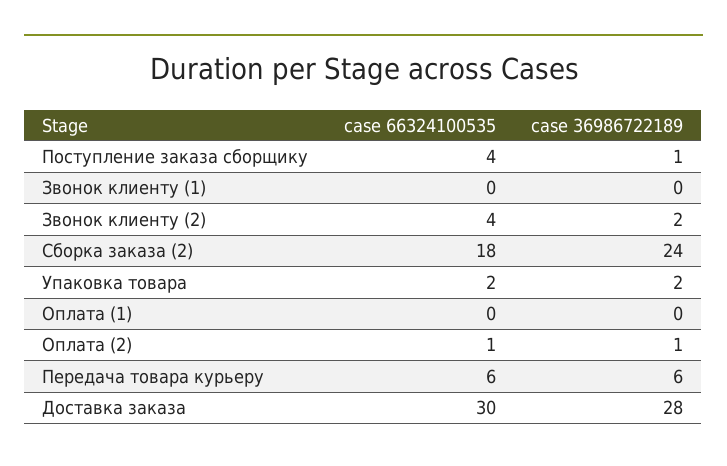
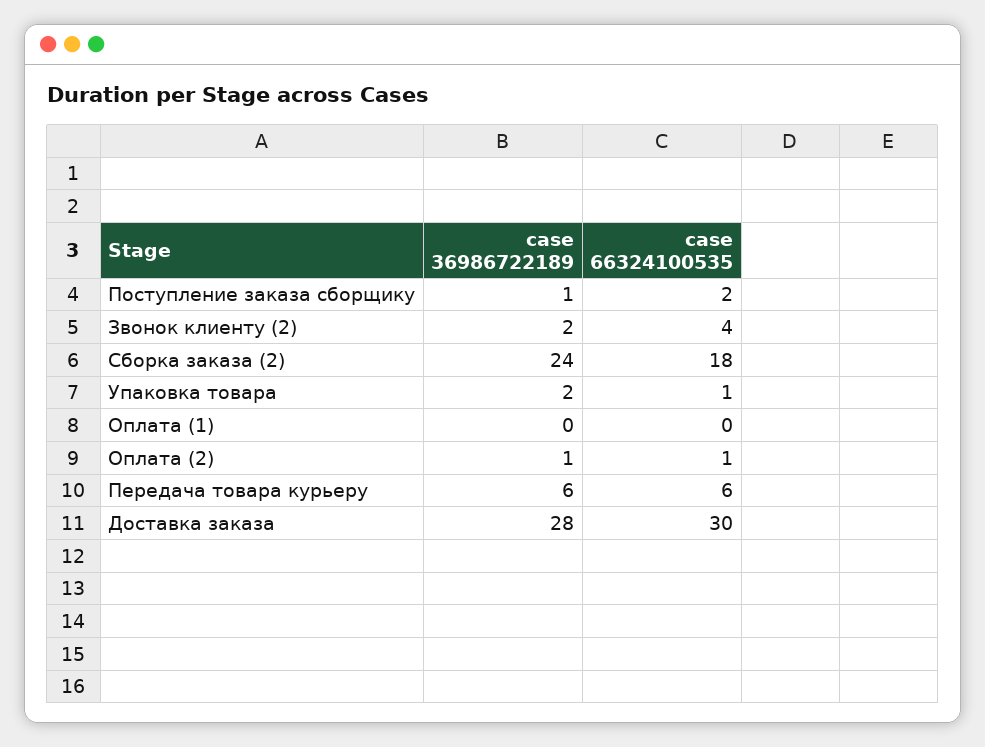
  {
    "case 66324100535": {
-     "Поступление заказа сборщику": 4,
+     "Поступление заказа сборщику": 2,
-     "Звонок клиенту (1)": 0,
      "Звонок клиенту (2)": 4,
      "Сборка заказа (2)": 18,
-     "Упаковка товара": 2,
+     "Упаковка товара": 1,
      "Оплата (1)": 0,
      "Оплата (2)": 1,
      "Передача товара курьеру": 6,
      "Доставка заказа": 30
    },
    "case 36986722189": {
      "Поступление заказа сборщику": 1,
-     "Звонок клиенту (1)": 0,
      "Звонок клиенту (2)": 2,
      "Сборка заказа (2)": 24,
      "Упаковка товара": 2,
      "Оплата (1)": 0,
      "Оплата (2)": 1,
      "Передача товара курьеру": 6,
      "Доставка заказа": 28
    }
  }

